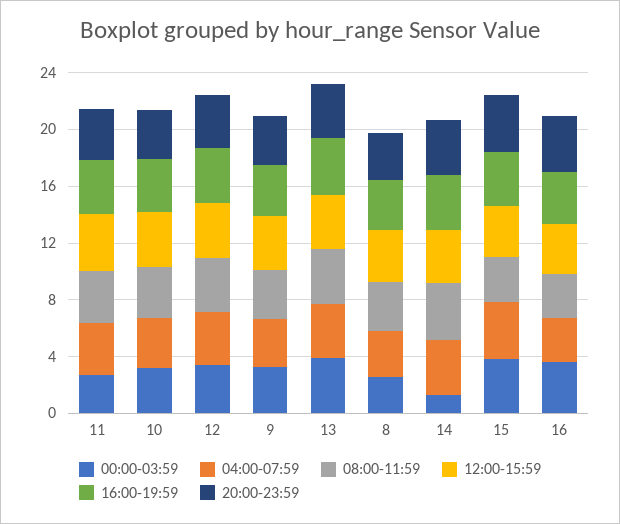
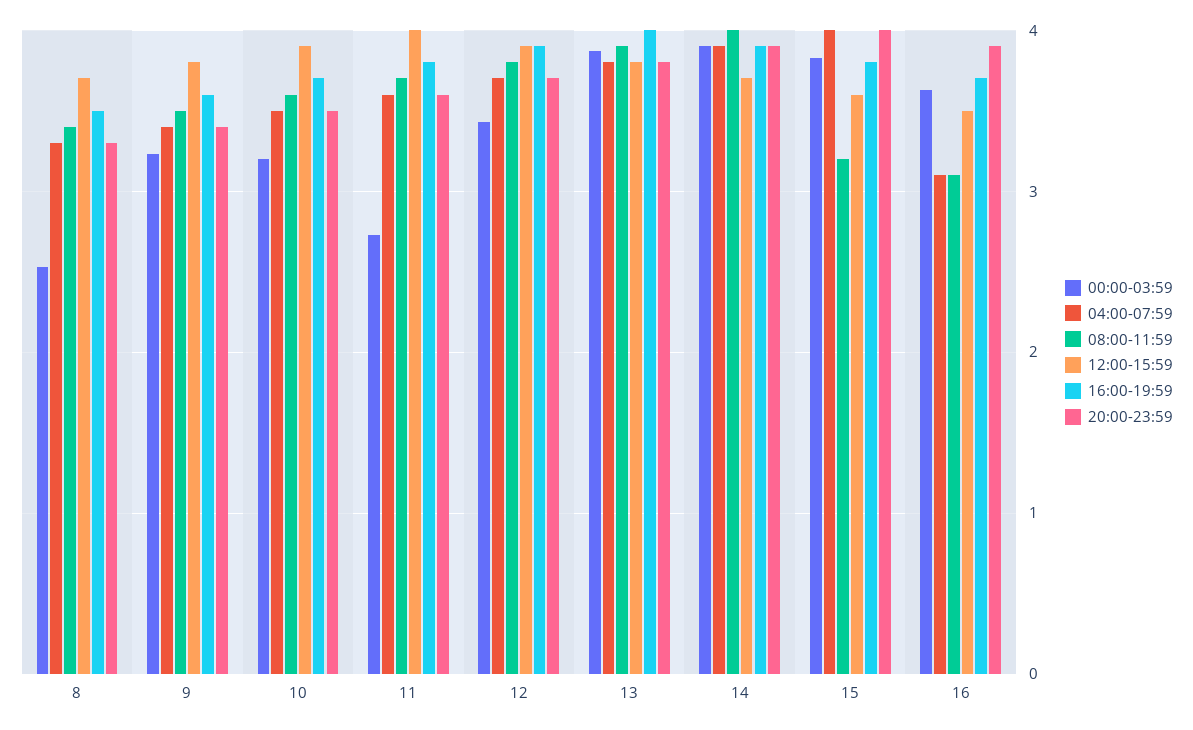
  {
    "00:00-03:59": {
      "11": 2.7,
      "10": 3.2,
      "12": 3.4,
      "9": 3.2,
      "13": 3.9,
      "8": 2.5,
-     "14": 1,
+     "14": 3.9,
      "15": 3.8,
      "16": 3.6
    },
    "04:00-07:59": {
      "11": 3.6,
      "10": 3.5,
      "12": 3.7,
      "9": 3.4,
      "13": 3.8,
      "8": 3.3,
      "14": 3.9,
      "15": 4,
      "16": 3.1
    },
    "08:00-11:59": {
      "11": 3.7,
      "10": 3.6,
      "12": 3.8,
      "9": 3.5,
      "13": 3.9,
      "8": 3.4,
      "14": 4,
      "15": 3.2,
      "16": 3.1
    },
    "12:00-15:59": {
      "11": 4,
      "10": 3.9,
      "12": 3.9,
      "9": 3.8,
      "13": 3.8,
      "8": 3.7,
      "14": 3.7,
      "15": 3.6,
      "16": 3.5
    },
    "16:00-19:59": {
      "11": 3.8,
      "10": 3.7,
      "12": 3.9,
      "9": 3.6,
      "13": 4,
      "8": 3.5,
      "14": 3.9,
      "15": 3.8,
      "16": 3.7
    },
    "20:00-23:59": {
      "11": 3.6,
      "10": 3.5,
      "12": 3.7,
      "9": 3.4,
      "13": 3.8,
      "8": 3.3,
      "14": 3.9,
      "15": 4,
      "16": 3.9
    }
  }

